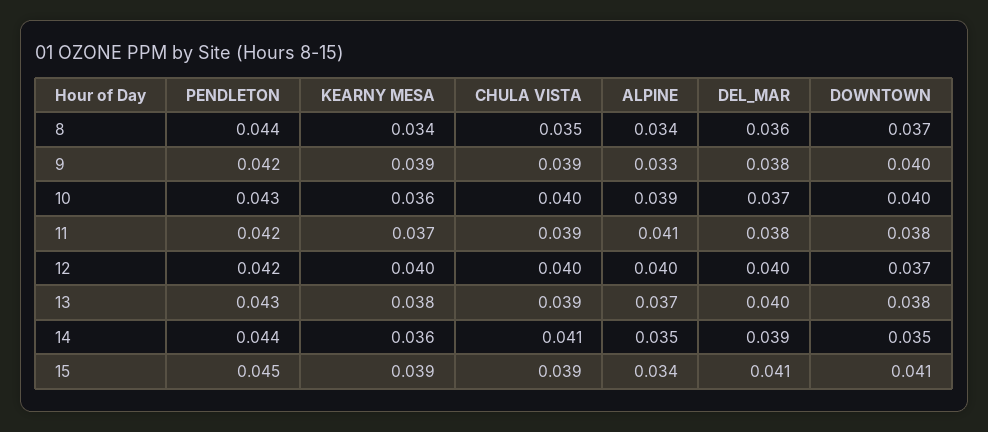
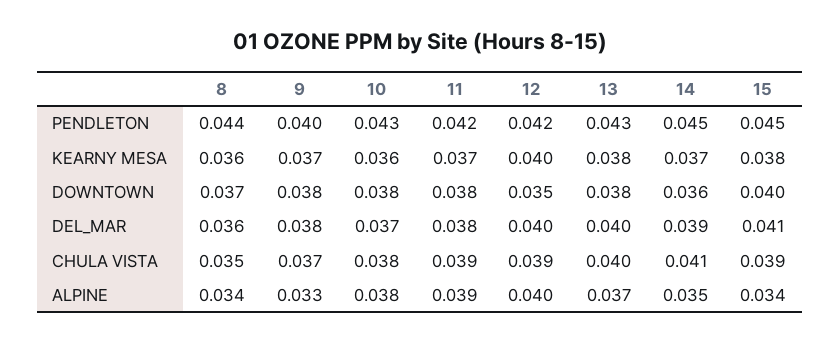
  {
    "PENDLETON": {
      "8": 0.044,
-     "9": 0.042,
+     "9": 0.04,
      "10": 0.043,
      "11": 0.042,
      "12": 0.042,
      "13": 0.043,
-     "14": 0.044,
+     "14": 0.045,
      "15": 0.045
    },
    "KEARNY MESA": {
-     "8": 0.034,
+     "8": 0.036,
-     "9": 0.039,
+     "9": 0.037,
      "10": 0.036,
      "11": 0.037,
      "12": 0.04,
      "13": 0.038,
-     "14": 0.036,
+     "14": 0.037,
-     "15": 0.039
+     "15": 0.038
    },
    "CHULA VISTA": {
      "8": 0.035,
-     "9": 0.039,
+     "9": 0.037,
-     "10": 0.04,
+     "10": 0.038,
      "11": 0.039,
-     "12": 0.04,
+     "12": 0.039,
-     "13": 0.039,
+     "13": 0.04,
      "14": 0.041,
      "15": 0.039
    },
    "ALPINE": {
      "8": 0.034,
      "9": 0.033,
-     "10": 0.039,
+     "10": 0.038,
-     "11": 0.041,
+     "11": 0.039,
      "12": 0.04,
      "13": 0.037,
      "14": 0.035,
      "15": 0.034
    },
    "DEL_MAR": {
      "8": 0.036,
      "9": 0.038,
      "10": 0.037,
      "11": 0.038,
      "12": 0.04,
      "13": 0.04,
      "14": 0.039,
      "15": 0.041
    },
    "DOWNTOWN": {
      "8": 0.037,
-     "9": 0.04,
+     "9": 0.038,
-     "10": 0.04,
+     "10": 0.038,
      "11": 0.038,
-     "12": 0.037,
+     "12": 0.035,
      "13": 0.038,
-     "14": 0.035,
+     "14": 0.036,
-     "15": 0.041
+     "15": 0.04
    }
  }

